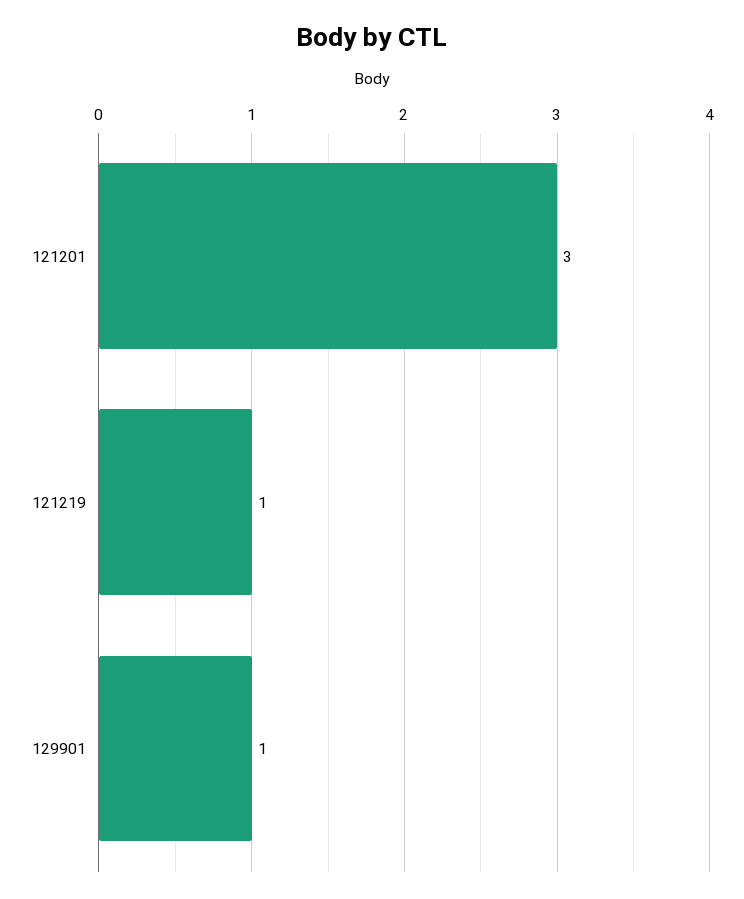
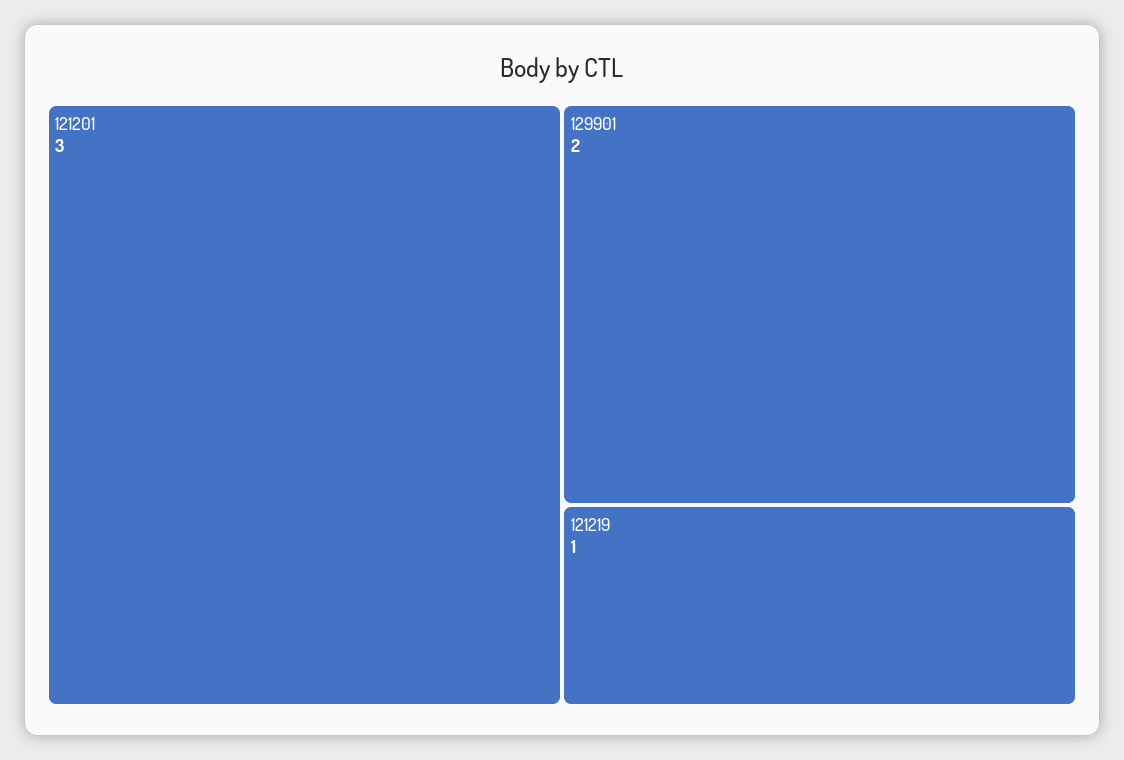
  {
    "121201": 3,
    "121219": 1,
-   "129901": 1
+   "129901": 2
  }

